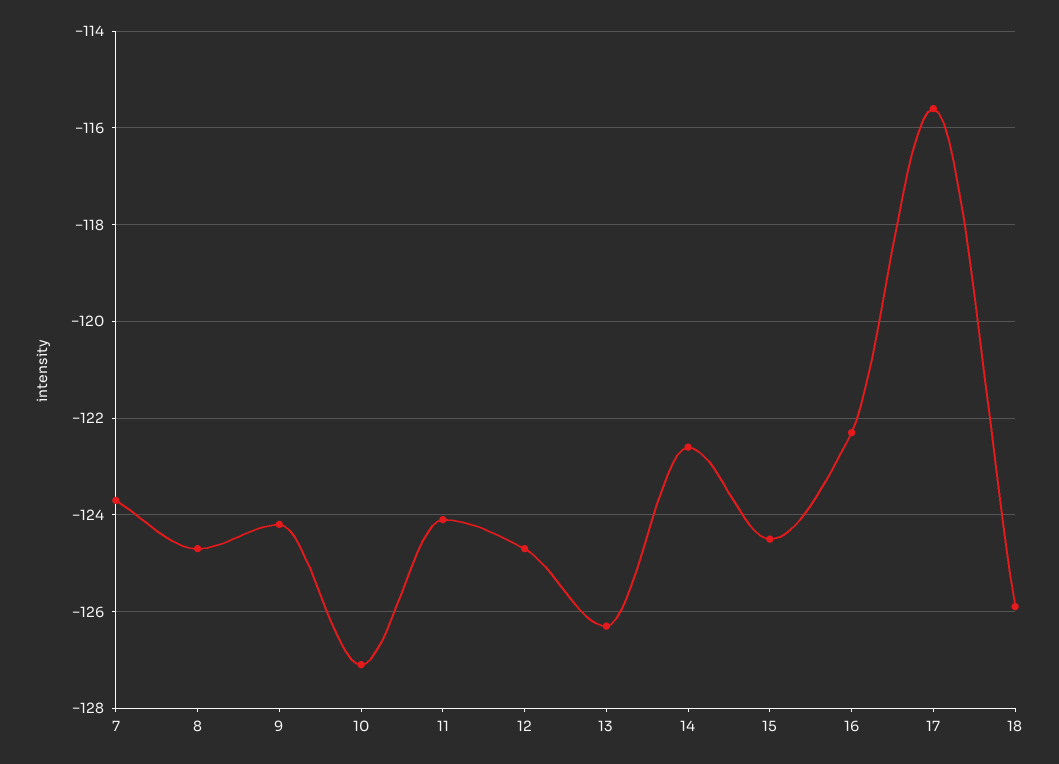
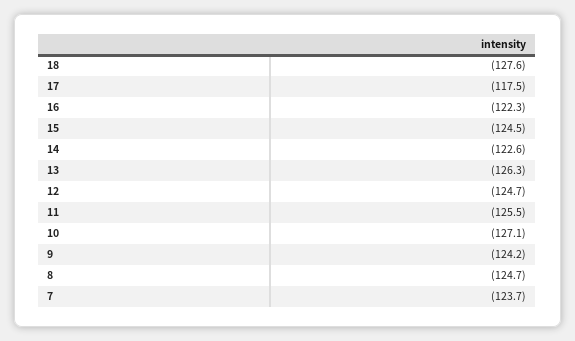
  {
    "7": -123.7,
    "8": -124.7,
    "9": -124.2,
    "10": -127.1,
-   "11": -124,
+   "11": -125.5,
    "12": -124.7,
    "13": -126.3,
    "14": -122.6,
    "15": -124.5,
    "16": -122.3,
-   "17": -115.5,
+   "17": -117.5,
-   "18": -126
+   "18": -127.6
  }

